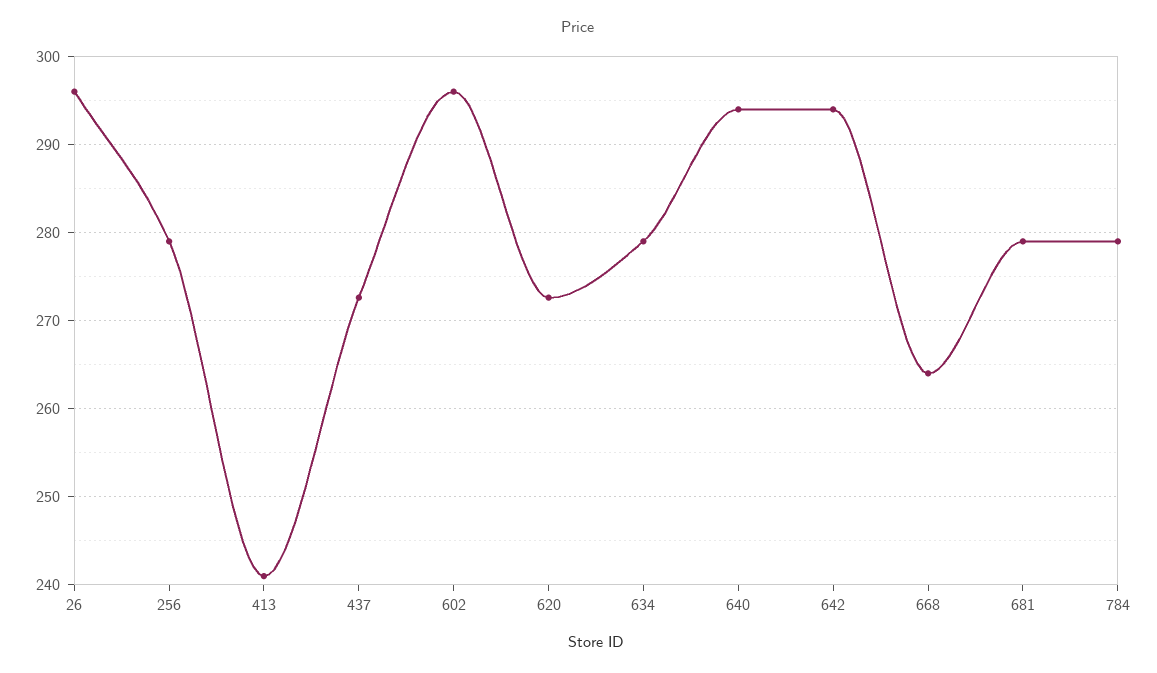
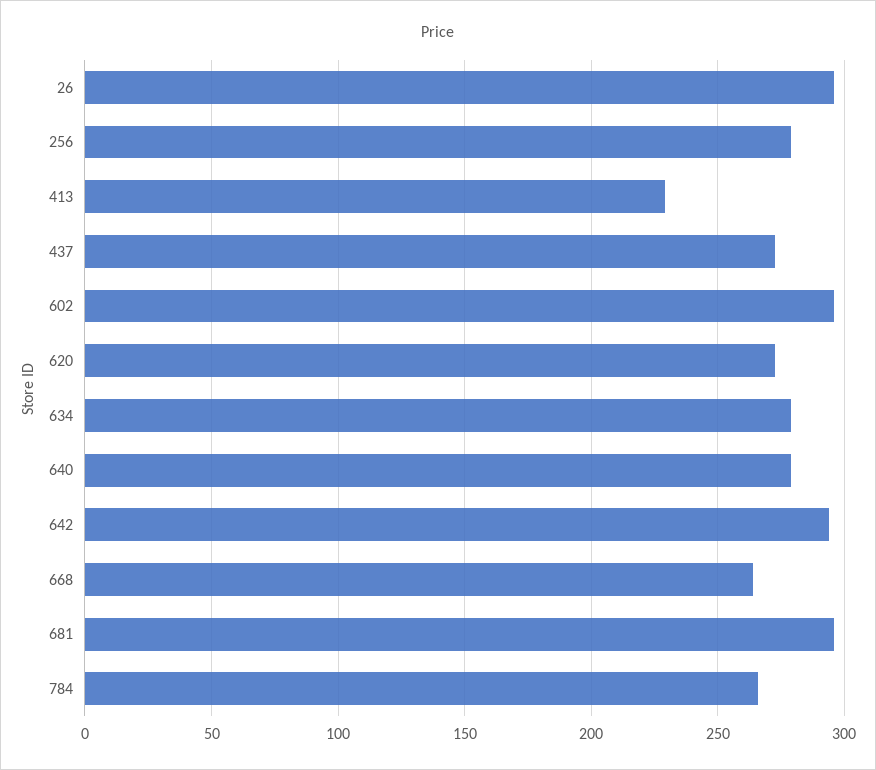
  {
    "26": 296,
    "256": 279,
-   "413": 241,
+   "413": 230,
    "437": 273,
    "602": 296,
    "620": 273,
    "634": 279,
-   "640": 294,
+   "640": 280,
    "642": 294,
    "668": 264,
-   "681": 279,
+   "681": 295,
-   "784": 279
+   "784": 265
  }

